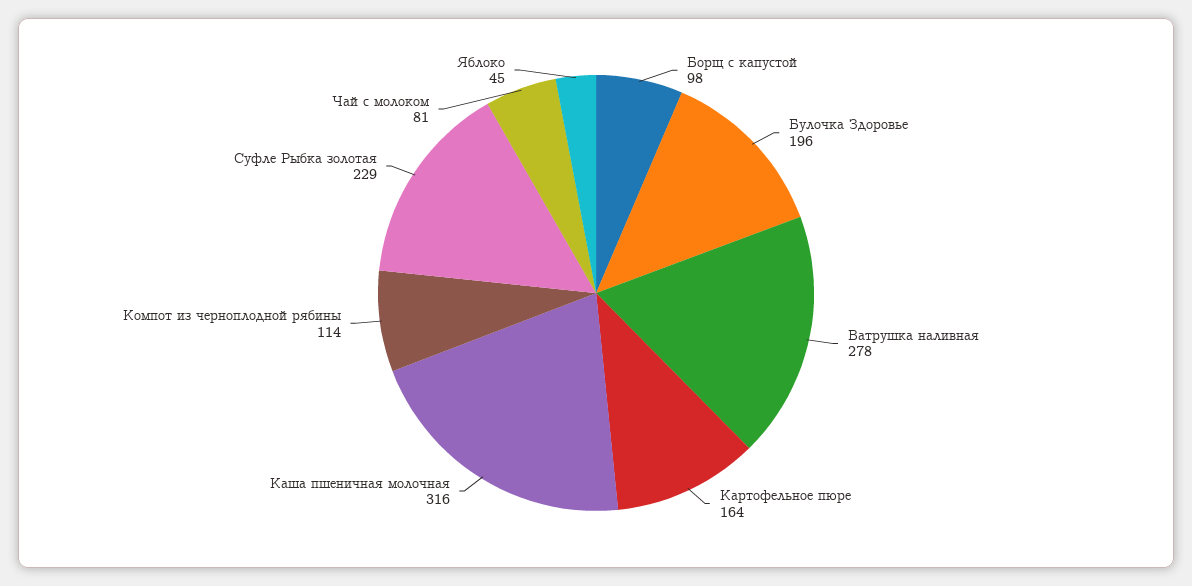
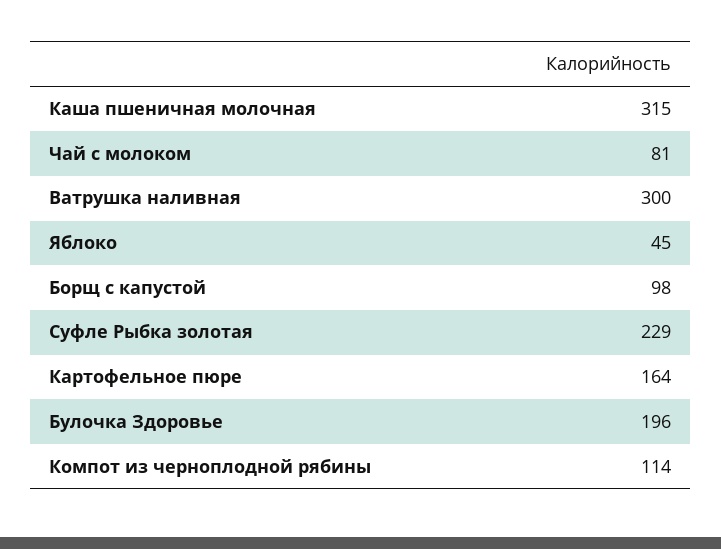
  {
    "Борщ с капустой": 98,
    "Булочка Здоровье": 196,
-   "Ватрушка наливная": 278,
+   "Ватрушка наливная": 300,
    "Картофельное пюре": 164,
-   "Каша пшеничная молочная": 316,
+   "Каша пшеничная молочная": 315,
    "Компот из черноплодной рябины": 114,
    "Суфле Рыбка золотая": 229,
    "Чай с молоком": 81,
    "Яблоко": 45
  }

